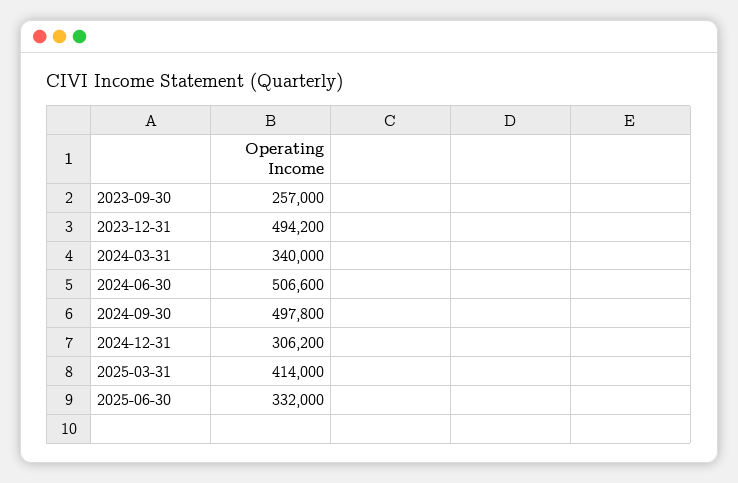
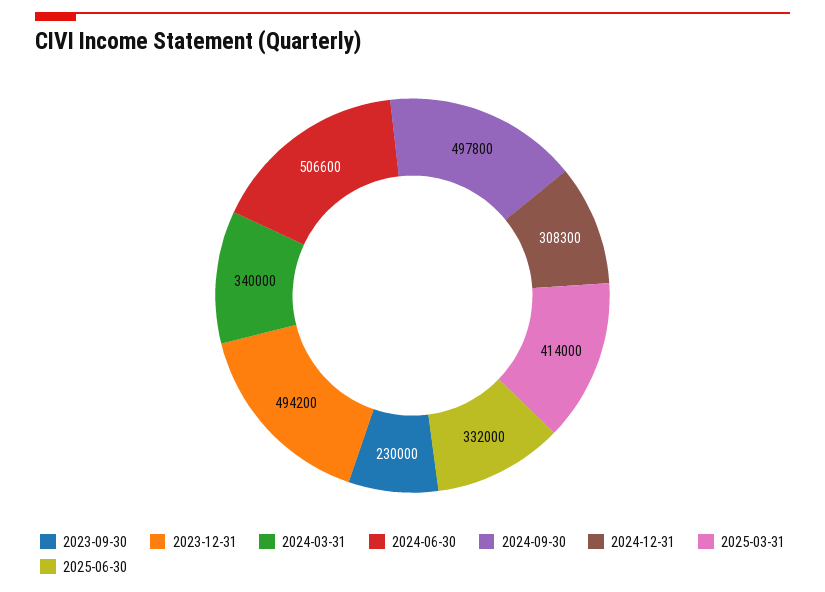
  {
-   "2023-09-30": 257000,
+   "2023-09-30": 230000,
    "2023-12-31": 494200,
    "2024-03-31": 340000,
    "2024-06-30": 506600,
    "2024-09-30": 497800,
-   "2024-12-31": 306200,
+   "2024-12-31": 308300,
    "2025-03-31": 414000,
    "2025-06-30": 332000
  }

